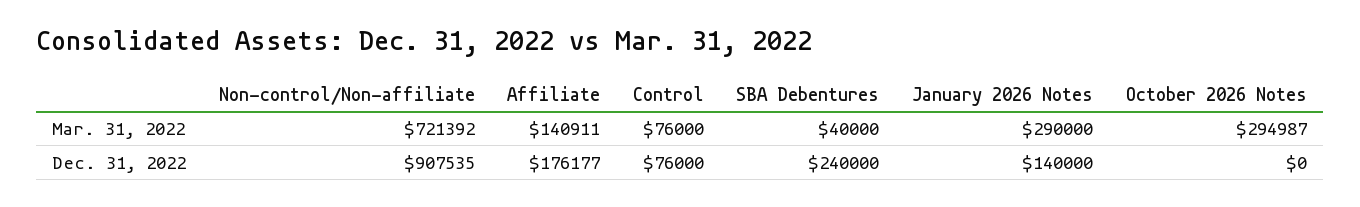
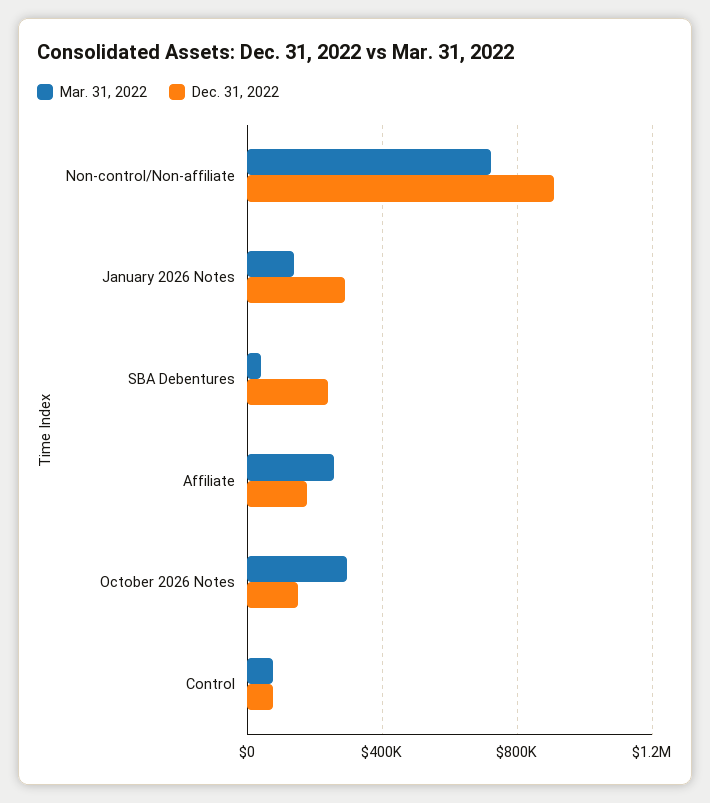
  {
    "Mar. 31, 2022": {
      "Non-control/Non-affiliate": 721392,
-     "Affiliate": 140911,
+     "Affiliate": 250000,
      "Control": 76000,
      "SBA Debentures": 40000,
-     "January 2026 Notes": 290000,
+     "January 2026 Notes": 150000,
      "October 2026 Notes": 294987
    },
    "Dec. 31, 2022": {
      "Non-control/Non-affiliate": 907535,
      "Affiliate": 176177,
      "Control": 76000,
      "SBA Debentures": 240000,
-     "January 2026 Notes": 140000,
+     "January 2026 Notes": 300000,
-     "October 2026 Notes": 0
+     "October 2026 Notes": 150000
    }
  }

